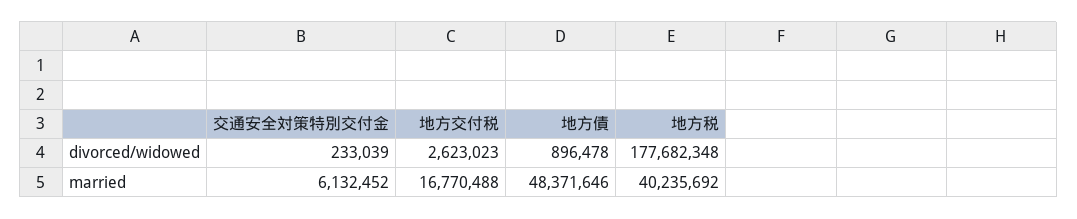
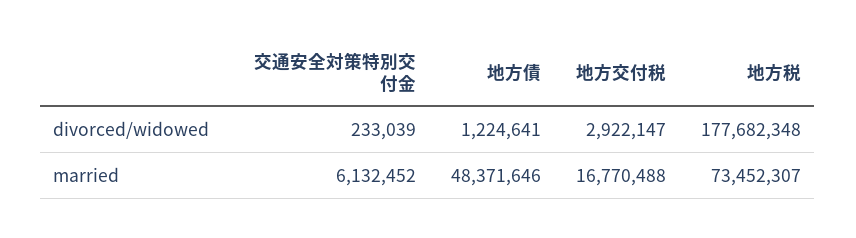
  {
    "交通安全対策特別交付金": {
      "divorced/widowed": 233039,
      "married": 6132452
    },
    "地方交付税": {
-     "divorced/widowed": 2623023,
+     "divorced/widowed": 2922147,
      "married": 16770488
    },
    "地方債": {
-     "divorced/widowed": 896478,
+     "divorced/widowed": 1224641,
      "married": 48371646
    },
    "地方税": {
      "divorced/widowed": 177682348,
-     "married": 40235692
+     "married": 73452307
    }
  }

